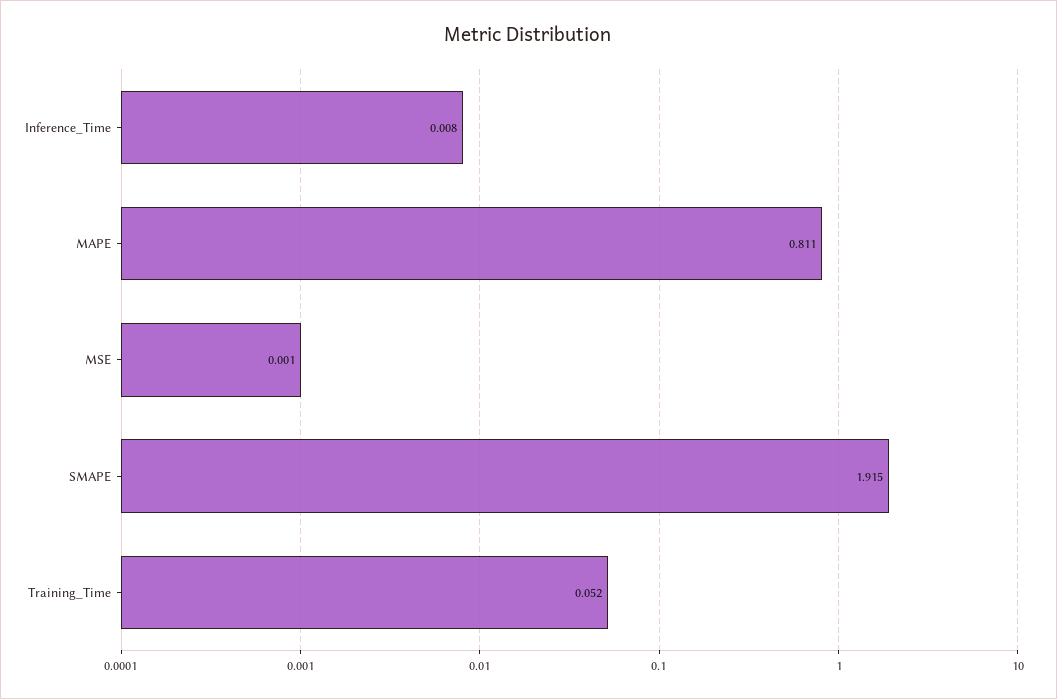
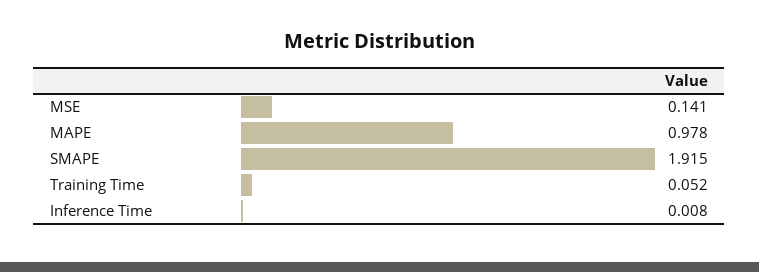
  {
    "Inference_Time": 0.008,
-   "MAPE": 0.811,
+   "MAPE": 0.978,
-   "MSE": 0.001,
+   "MSE": 0.141,
    "SMAPE": 1.915,
    "Training_Time": 0.052
  }

